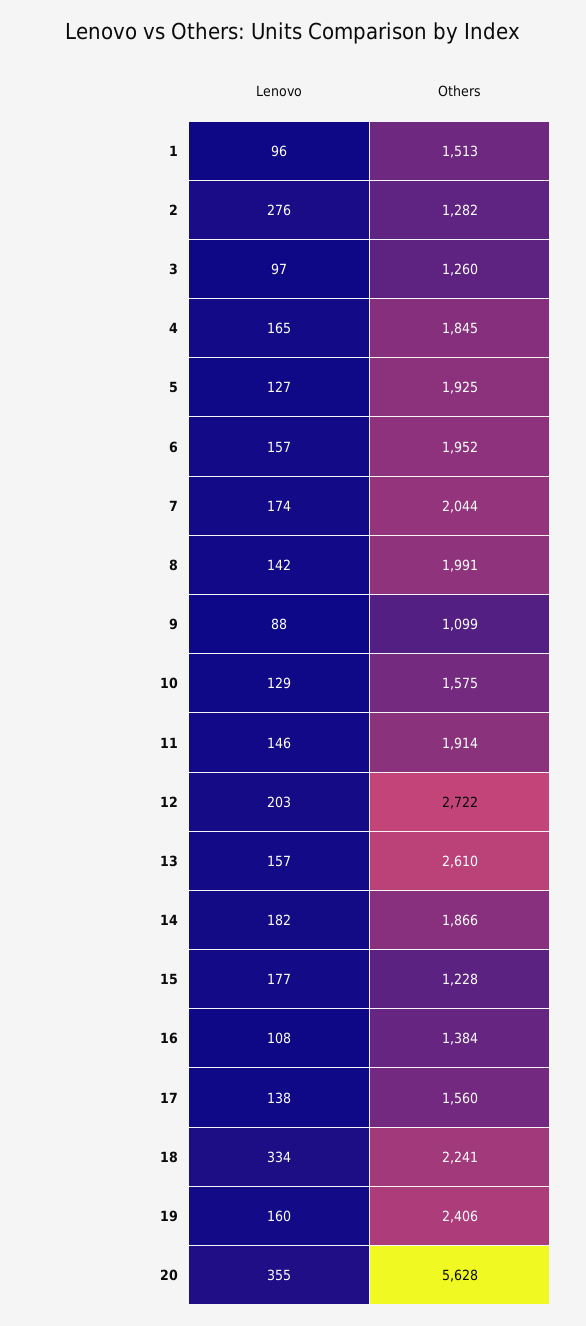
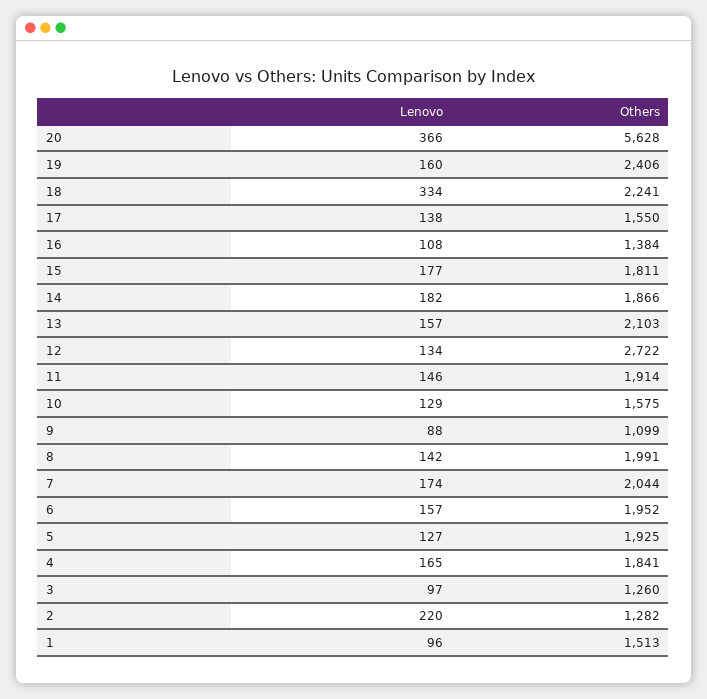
  {
    "Lenovo": {
      "1": 96,
-     "2": 276,
+     "2": 220,
      "3": 97,
      "4": 165,
      "5": 127,
      "6": 157,
      "7": 174,
      "8": 142,
      "9": 88,
      "10": 129,
      "11": 146,
-     "12": 203,
+     "12": 134,
      "13": 157,
      "14": 182,
      "15": 177,
      "16": 108,
      "17": 138,
      "18": 334,
      "19": 160,
-     "20": 355
+     "20": 366
    },
    "Others": {
      "1": 1513,
      "2": 1282,
      "3": 1260,
-     "4": 1845,
+     "4": 1841,
      "5": 1925,
      "6": 1952,
      "7": 2044,
      "8": 1991,
      "9": 1099,
      "10": 1575,
      "11": 1914,
      "12": 2722,
-     "13": 2610,
+     "13": 2103,
      "14": 1866,
-     "15": 1228,
+     "15": 1811,
      "16": 1384,
-     "17": 1560,
+     "17": 1550,
      "18": 2241,
      "19": 2406,
      "20": 5628
    }
  }

